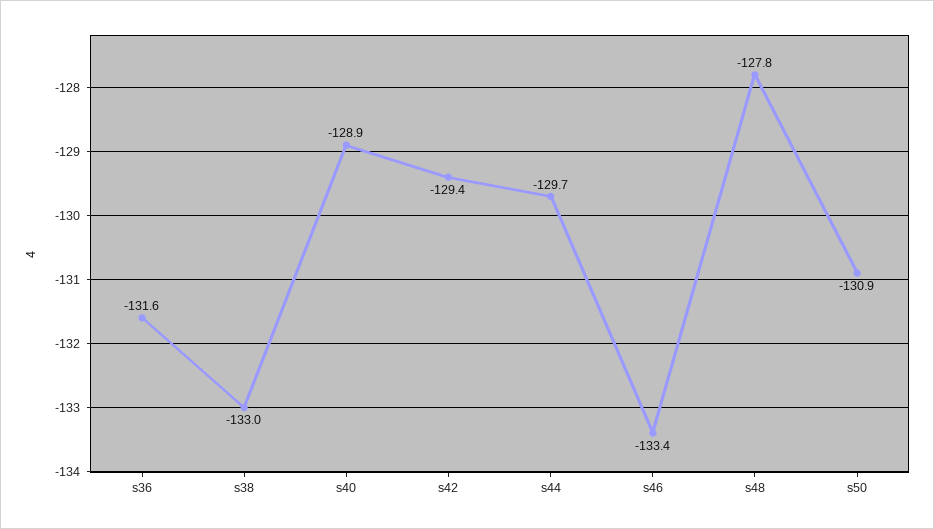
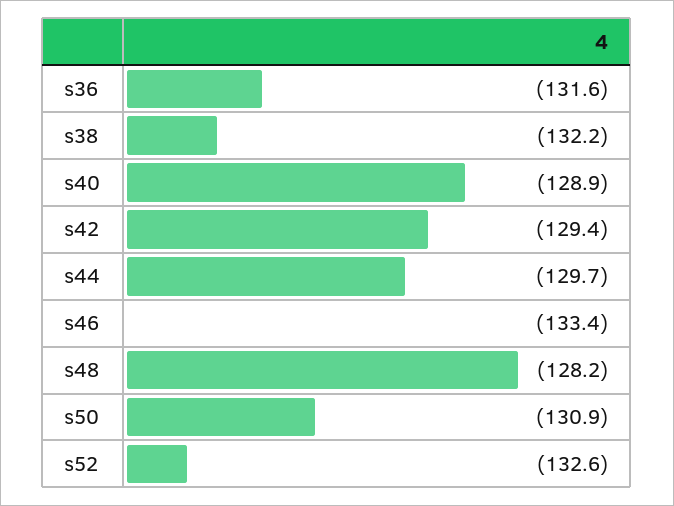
  {
    "s36": -131.6,
-   "s38": -133,
+   "s38": -132.2,
    "s40": -128.9,
    "s42": -129.4,
    "s44": -129.7,
    "s46": -133.4,
-   "s48": -127.8,
+   "s48": -128.2,
-   "s50": -130.9
+   "s50": -130.9,
+   "s52": -132.6
  }

